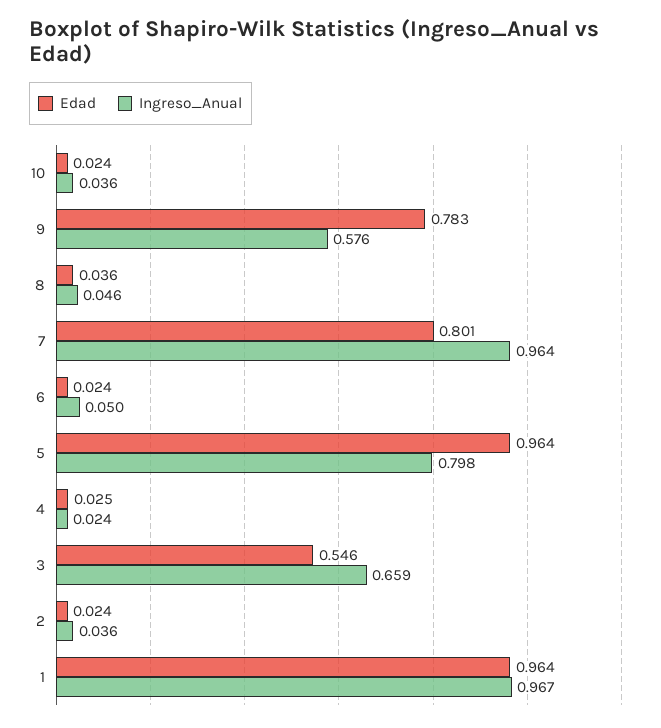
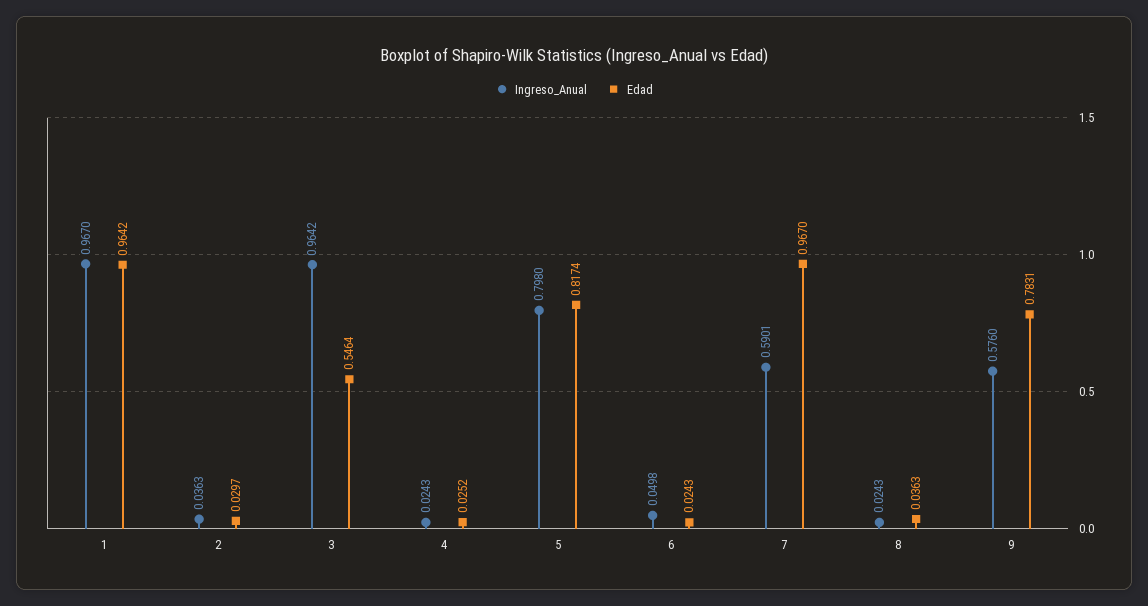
  {
    "Edad": {
-     "10": 0.024,
      "9": 0.7831,
      "8": 0.0363,
-     "7": 0.801,
+     "7": 0.967,
      "6": 0.0243,
-     "5": 0.964,
+     "5": 0.8174,
      "4": 0.0252,
      "3": 0.5464,
-     "2": 0.024,
+     "2": 0.0297,
      "1": 0.9642
    },
    "Ingreso_Anual": {
-     "10": 0.036,
      "9": 0.576,
-     "8": 0.046,
+     "8": 0.0243,
-     "7": 0.964,
+     "7": 0.5901,
      "6": 0.0498,
      "5": 0.798,
      "4": 0.0243,
-     "3": 0.659,
+     "3": 0.9642,
      "2": 0.0363,
      "1": 0.967
    }
  }

